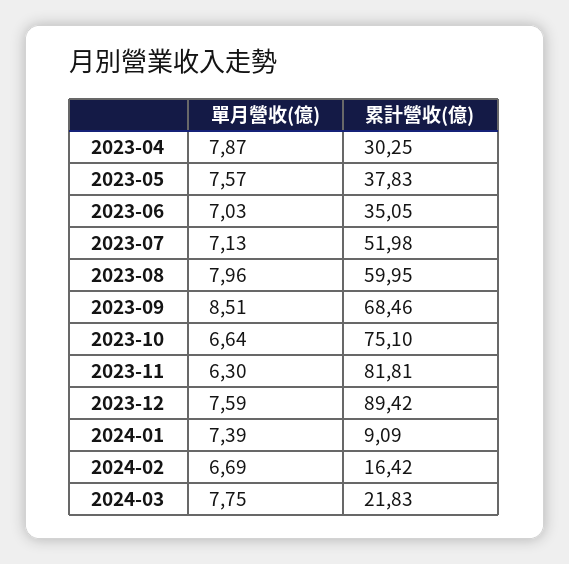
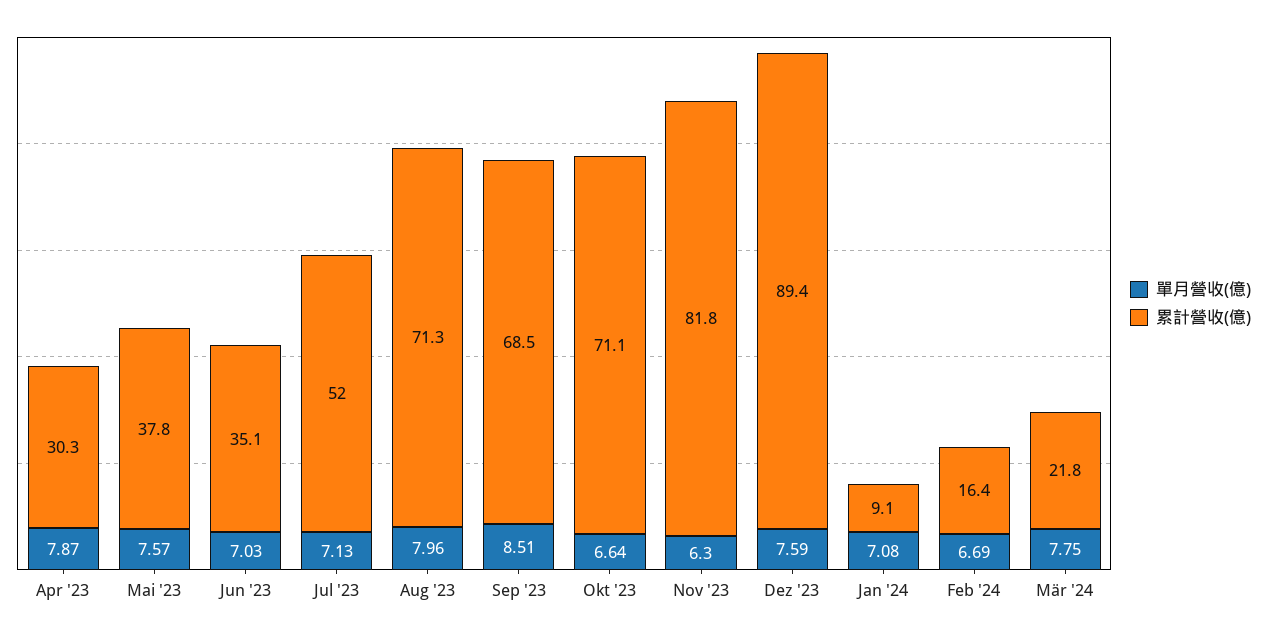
  {
    "單月營收(億)": {
      "2023-04": 7.87,
      "2023-05": 7.57,
      "2023-06": 7.03,
      "2023-07": 7.13,
      "2023-08": 7.96,
      "2023-09": 8.51,
      "2023-10": 6.64,
      "2023-11": 6.3,
      "2023-12": 7.59,
-     "2024-01": 7.39,
+     "2024-01": 7.08,
      "2024-02": 6.69,
      "2024-03": 7.75
    },
    "累計營收(億)": {
      "2023-04": 30.25,
      "2023-05": 37.83,
      "2023-06": 35.05,
      "2023-07": 51.98,
-     "2023-08": 59.95,
+     "2023-08": 71.3,
      "2023-09": 68.46,
-     "2023-10": 75.1,
+     "2023-10": 71.1,
      "2023-11": 81.81,
      "2023-12": 89.42,
      "2024-01": 9.09,
      "2024-02": 16.42,
      "2024-03": 21.83
    }
  }

